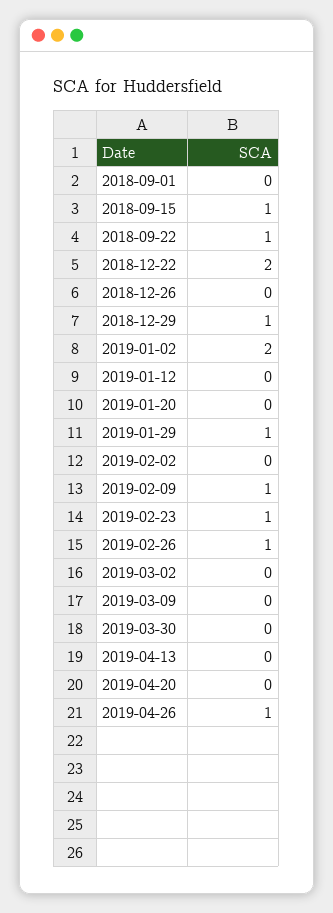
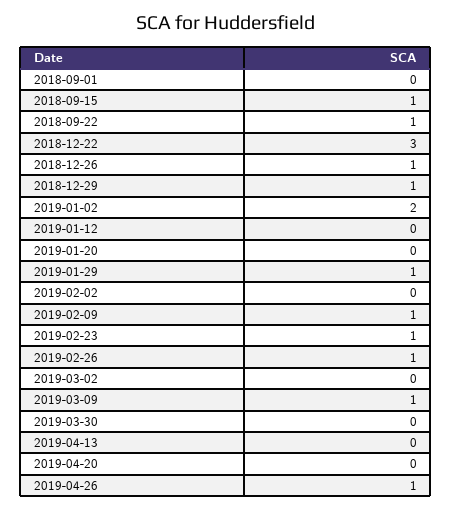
  {
    "2018-09-01": 0,
    "2018-09-15": 1,
    "2018-09-22": 1,
-   "2018-12-22": 2,
+   "2018-12-22": 3,
-   "2018-12-26": 0,
+   "2018-12-26": 1,
    "2018-12-29": 1,
    "2019-01-02": 2,
    "2019-01-12": 0,
    "2019-01-20": 0,
    "2019-01-29": 1,
    "2019-02-02": 0,
    "2019-02-09": 1,
    "2019-02-23": 1,
    "2019-02-26": 1,
    "2019-03-02": 0,
-   "2019-03-09": 0,
+   "2019-03-09": 1,
    "2019-03-30": 0,
    "2019-04-13": 0,
    "2019-04-20": 0,
    "2019-04-26": 1
  }

